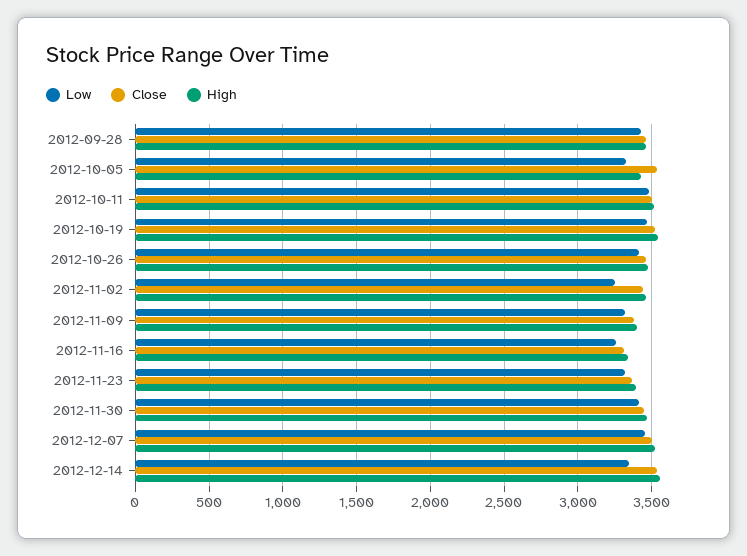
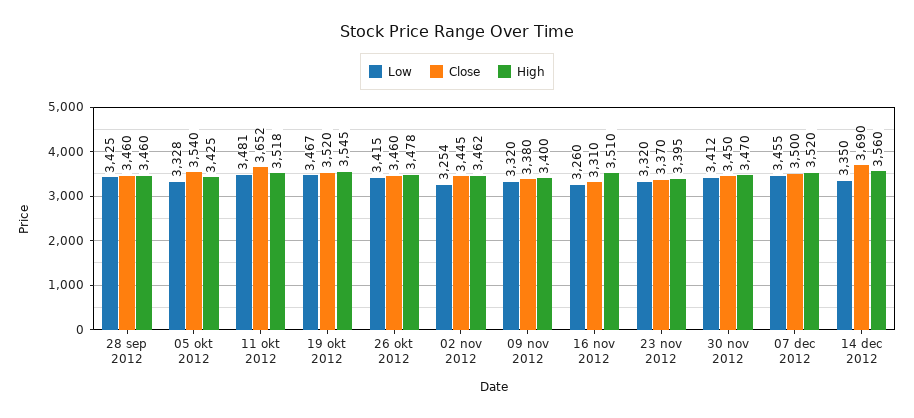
  {
    "Low": {
      "2012-09-28": 3425,
      "2012-10-05": 3328,
      "2012-10-11": 3481,
      "2012-10-19": 3467,
      "2012-10-26": 3415,
      "2012-11-02": 3254,
      "2012-11-09": 3320,
      "2012-11-16": 3260,
      "2012-11-23": 3320,
      "2012-11-30": 3412,
      "2012-12-07": 3455,
      "2012-12-14": 3350
    },
    "Close": {
      "2012-09-28": 3460,
      "2012-10-05": 3540,
-     "2012-10-11": 3500,
+     "2012-10-11": 3652,
      "2012-10-19": 3520,
      "2012-10-26": 3460,
      "2012-11-02": 3445,
      "2012-11-09": 3380,
      "2012-11-16": 3310,
      "2012-11-23": 3370,
      "2012-11-30": 3450,
      "2012-12-07": 3500,
-     "2012-12-14": 3550
+     "2012-12-14": 3690
    },
    "High": {
      "2012-09-28": 3460,
      "2012-10-05": 3425,
      "2012-10-11": 3518,
      "2012-10-19": 3545,
      "2012-10-26": 3478,
      "2012-11-02": 3462,
      "2012-11-09": 3400,
-     "2012-11-16": 3350,
+     "2012-11-16": 3510,
      "2012-11-23": 3395,
      "2012-11-30": 3470,
      "2012-12-07": 3520,
      "2012-12-14": 3560
    }
  }

